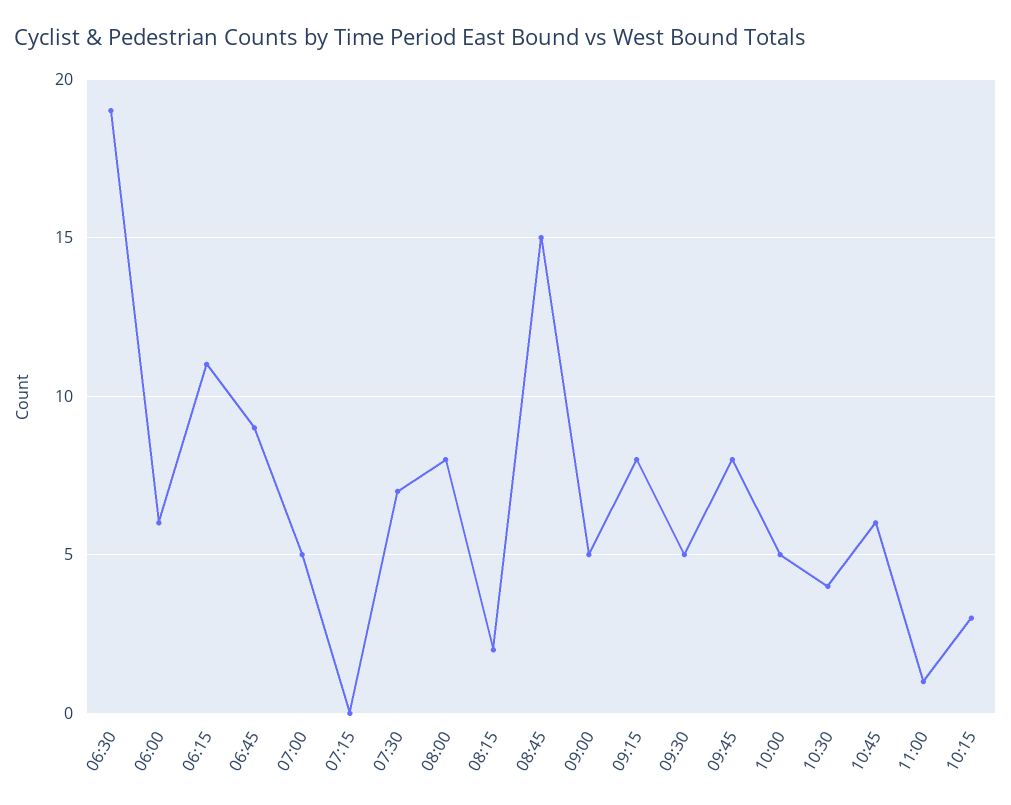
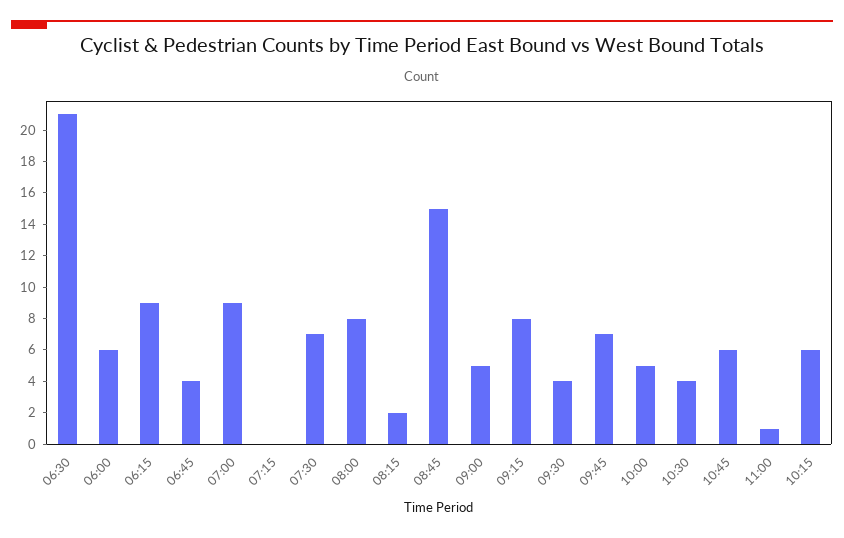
  {
-   "06:30": 19,
+   "06:30": 21,
    "06:00": 6,
-   "06:15": 11,
+   "06:15": 9,
-   "06:45": 9,
+   "06:45": 4,
-   "07:00": 5,
+   "07:00": 9,
    "07:15": 0,
    "07:30": 7,
    "08:00": 8,
    "08:15": 2,
    "08:45": 15,
    "09:00": 5,
    "09:15": 8,
-   "09:30": 5,
+   "09:30": 4,
-   "09:45": 8,
+   "09:45": 7,
    "10:00": 5,
    "10:30": 4,
    "10:45": 6,
    "11:00": 1,
-   "10:15": 3
+   "10:15": 6
  }

